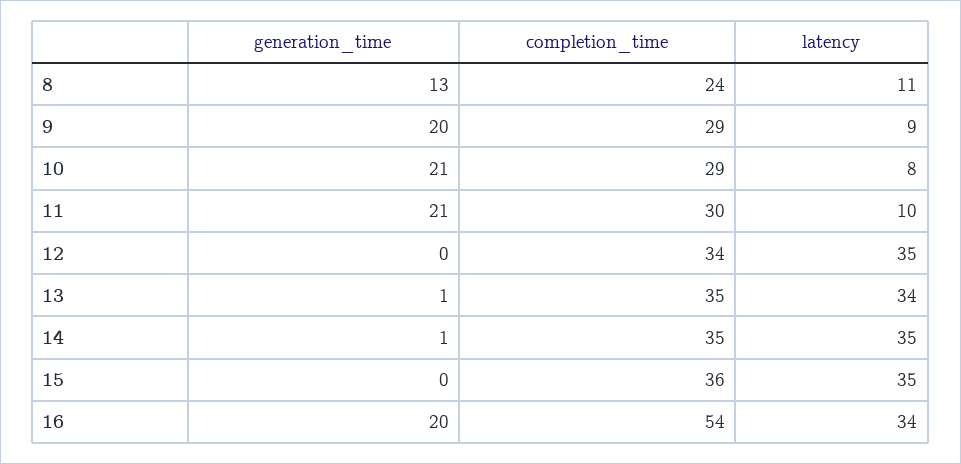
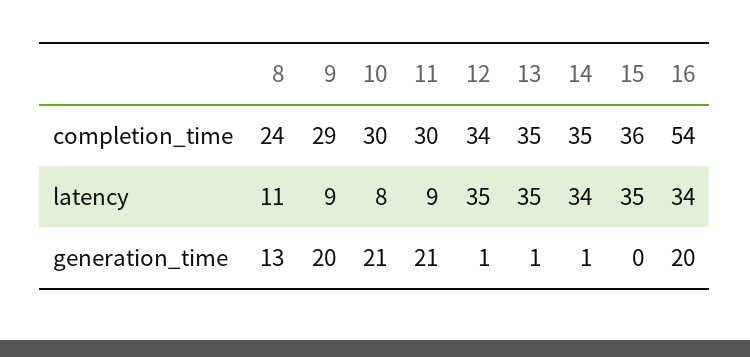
  {
    "generation_time": {
      "8": 13,
      "9": 20,
      "10": 21,
      "11": 21,
-     "12": 0,
+     "12": 1,
      "13": 1,
      "14": 1,
      "15": 0,
      "16": 20
    },
    "completion_time": {
      "8": 24,
      "9": 29,
-     "10": 29,
+     "10": 30,
      "11": 30,
      "12": 34,
      "13": 35,
      "14": 35,
      "15": 36,
      "16": 54
    },
    "latency": {
      "8": 11,
      "9": 9,
      "10": 8,
-     "11": 10,
+     "11": 9,
      "12": 35,
-     "13": 34,
+     "13": 35,
-     "14": 35,
+     "14": 34,
      "15": 35,
      "16": 34
    }
  }

